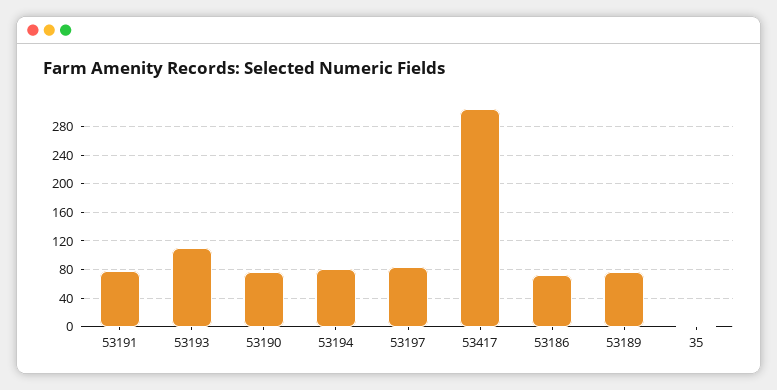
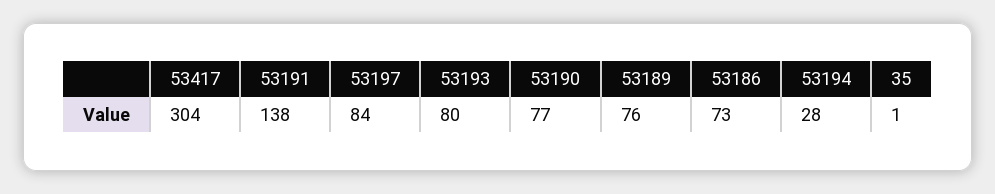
  {
-   "53191": 80,
+   "53191": 138,
-   "53193": 110,
+   "53193": 80,
    "53190": 77,
-   "53194": 80,
+   "53194": 28,
    "53197": 84,
    "53417": 304,
    "53186": 73,
    "53189": 76,
    "35": 1
  }

